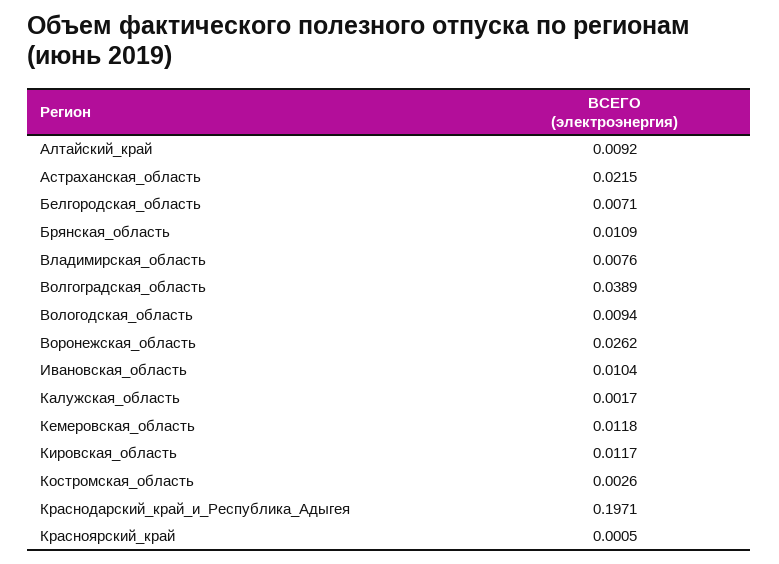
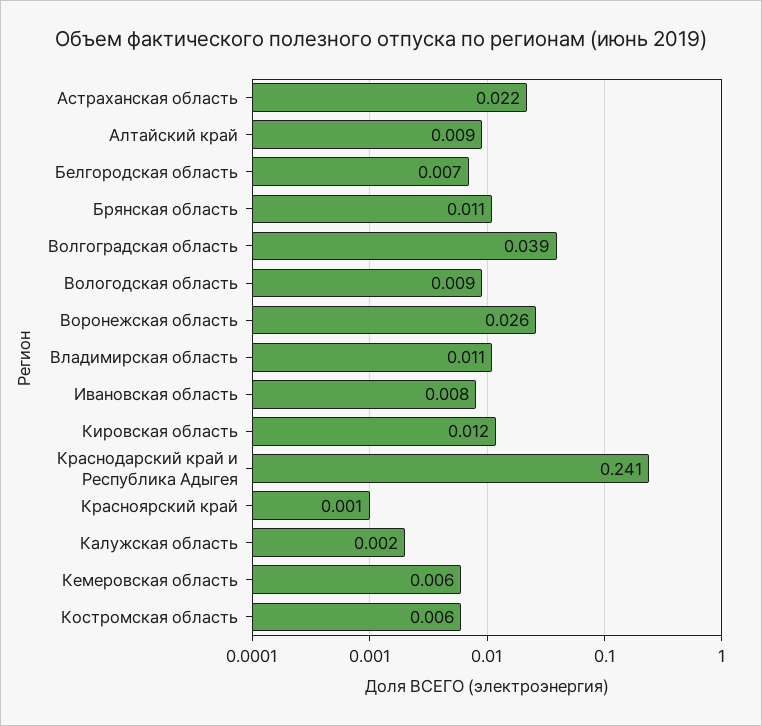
  {
    "Алтайский_край": 0.0092,
    "Астраханская_область": 0.0215,
    "Белгородская_область": 0.0071,
    "Брянская_область": 0.0109,
-   "Владимирская_область": 0.0076,
+   "Владимирская_область": 0.011,
    "Волгоградская_область": 0.0389,
    "Вологодская_область": 0.0094,
    "Воронежская_область": 0.0262,
-   "Ивановская_область": 0.0104,
+   "Ивановская_область": 0.008,
    "Калужская_область": 0.0017,
-   "Кемеровская_область": 0.0118,
+   "Кемеровская_область": 0.006,
    "Кировская_область": 0.0117,
-   "Костромская_область": 0.0026,
+   "Костромская_область": 0.006,
-   "Краснодарский_край_и_Республика_Адыгея": 0.1971,
+   "Краснодарский_край_и_Республика_Адыгея": 0.241,
    "Красноярский_край": 0.0005
  }

